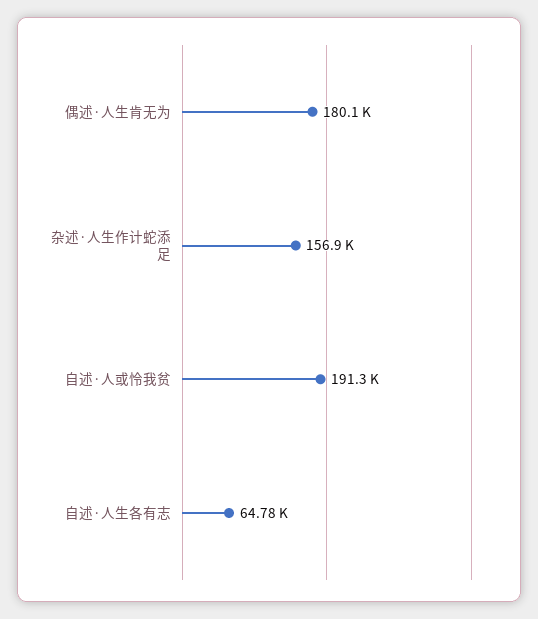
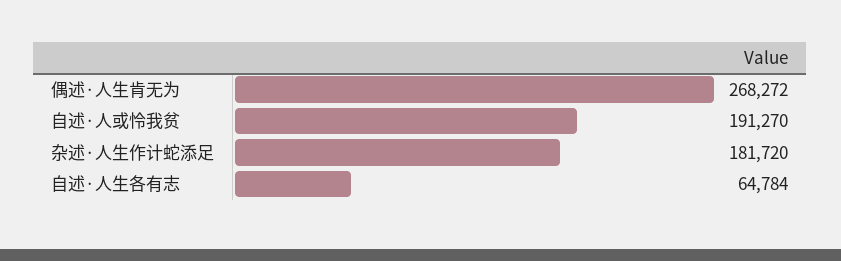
  {
-   "偶述·人生肯无为": 180100,
+   "偶述·人生肯无为": 268272,
-   "杂述·人生作计蛇添足": 156900,
+   "杂述·人生作计蛇添足": 181720,
    "自述·人或怜我贫": 191270,
    "自述·人生各有志": 64784
  }

